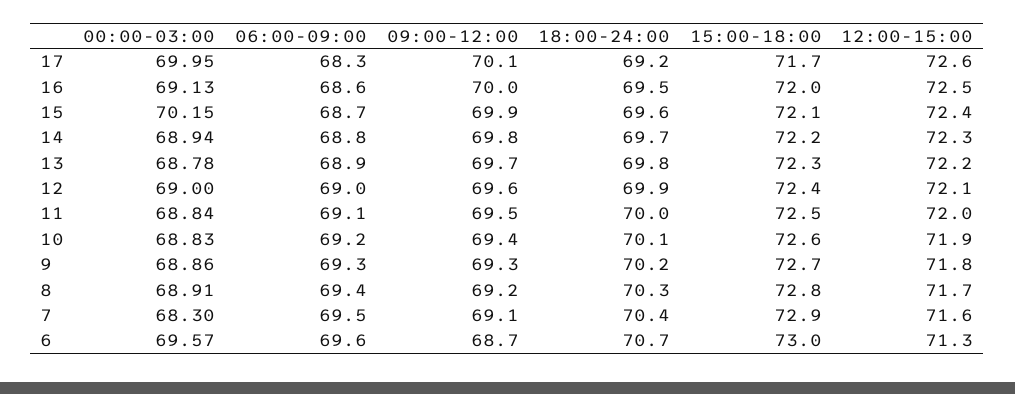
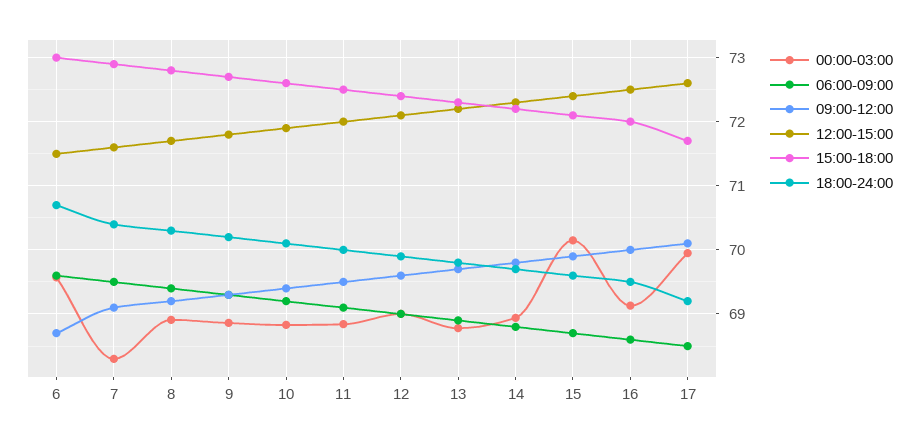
  {
    "00:00-03:00": {
      "17": 69.95,
      "16": 69.13,
      "15": 70.15,
      "14": 68.94,
      "13": 68.78,
      "12": 69,
      "11": 68.84,
      "10": 68.83,
      "9": 68.86,
      "8": 68.91,
      "7": 68.3,
      "6": 69.57
    },
    "06:00-09:00": {
-     "17": 68.3,
+     "17": 68.5,
      "16": 68.6,
      "15": 68.7,
      "14": 68.8,
      "13": 68.9,
      "12": 69,
      "11": 69.1,
      "10": 69.2,
      "9": 69.3,
      "8": 69.4,
      "7": 69.5,
      "6": 69.6
    },
    "09:00-12:00": {
      "17": 70.1,
      "16": 70,
      "15": 69.9,
      "14": 69.8,
      "13": 69.7,
      "12": 69.6,
      "11": 69.5,
      "10": 69.4,
      "9": 69.3,
      "8": 69.2,
      "7": 69.1,
      "6": 68.7
    },
    "18:00-24:00": {
      "17": 69.2,
      "16": 69.5,
      "15": 69.6,
      "14": 69.7,
      "13": 69.8,
      "12": 69.9,
      "11": 70,
      "10": 70.1,
      "9": 70.2,
      "8": 70.3,
      "7": 70.4,
      "6": 70.7
    },
    "15:00-18:00": {
      "17": 71.7,
      "16": 72,
      "15": 72.1,
      "14": 72.2,
      "13": 72.3,
      "12": 72.4,
      "11": 72.5,
      "10": 72.6,
      "9": 72.7,
      "8": 72.8,
      "7": 72.9,
      "6": 73
    },
    "12:00-15:00": {
      "17": 72.6,
      "16": 72.5,
      "15": 72.4,
      "14": 72.3,
      "13": 72.2,
      "12": 72.1,
      "11": 72,
      "10": 71.9,
      "9": 71.8,
      "8": 71.7,
      "7": 71.6,
-     "6": 71.3
+     "6": 71.5
    }
  }

